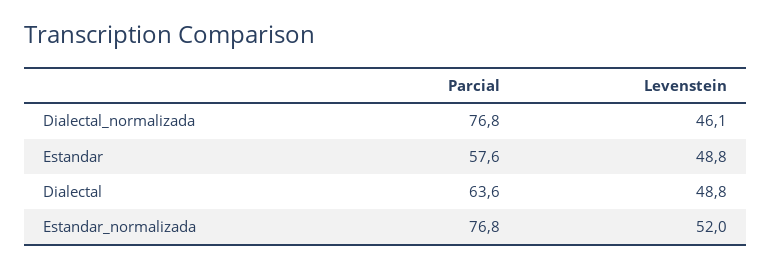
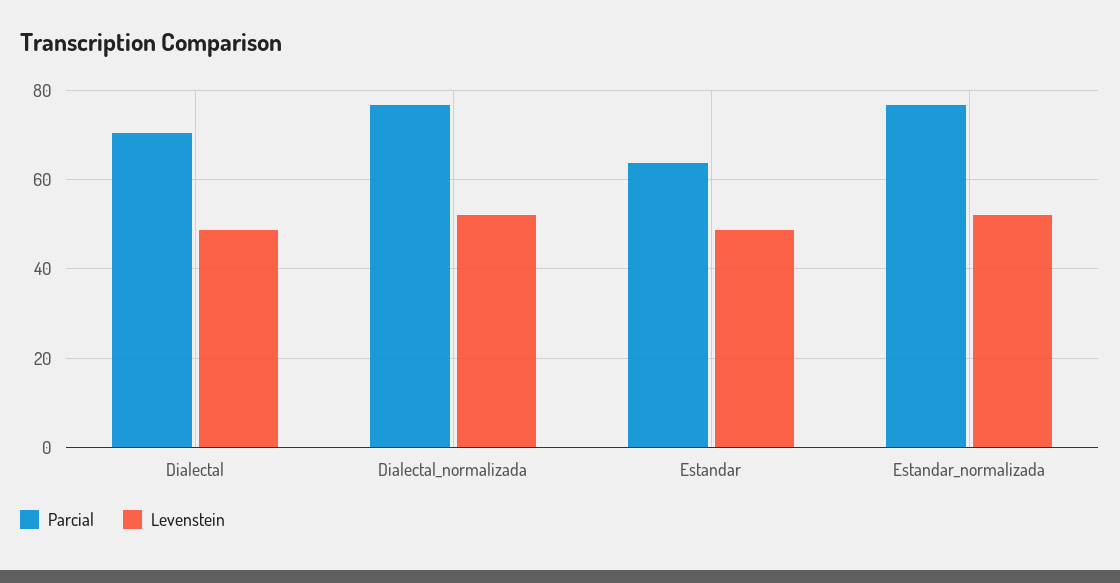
  {
    "Parcial": {
      "Dialectal_normalizada": 76.8,
-     "Estandar": 57.6,
+     "Estandar": 64,
-     "Dialectal": 63.6,
+     "Dialectal": 70,
      "Estandar_normalizada": 76.8
    },
    "Levenstein": {
-     "Dialectal_normalizada": 46.1,
+     "Dialectal_normalizada": 52,
      "Estandar": 48.8,
      "Dialectal": 48.8,
      "Estandar_normalizada": 52
    }
  }

